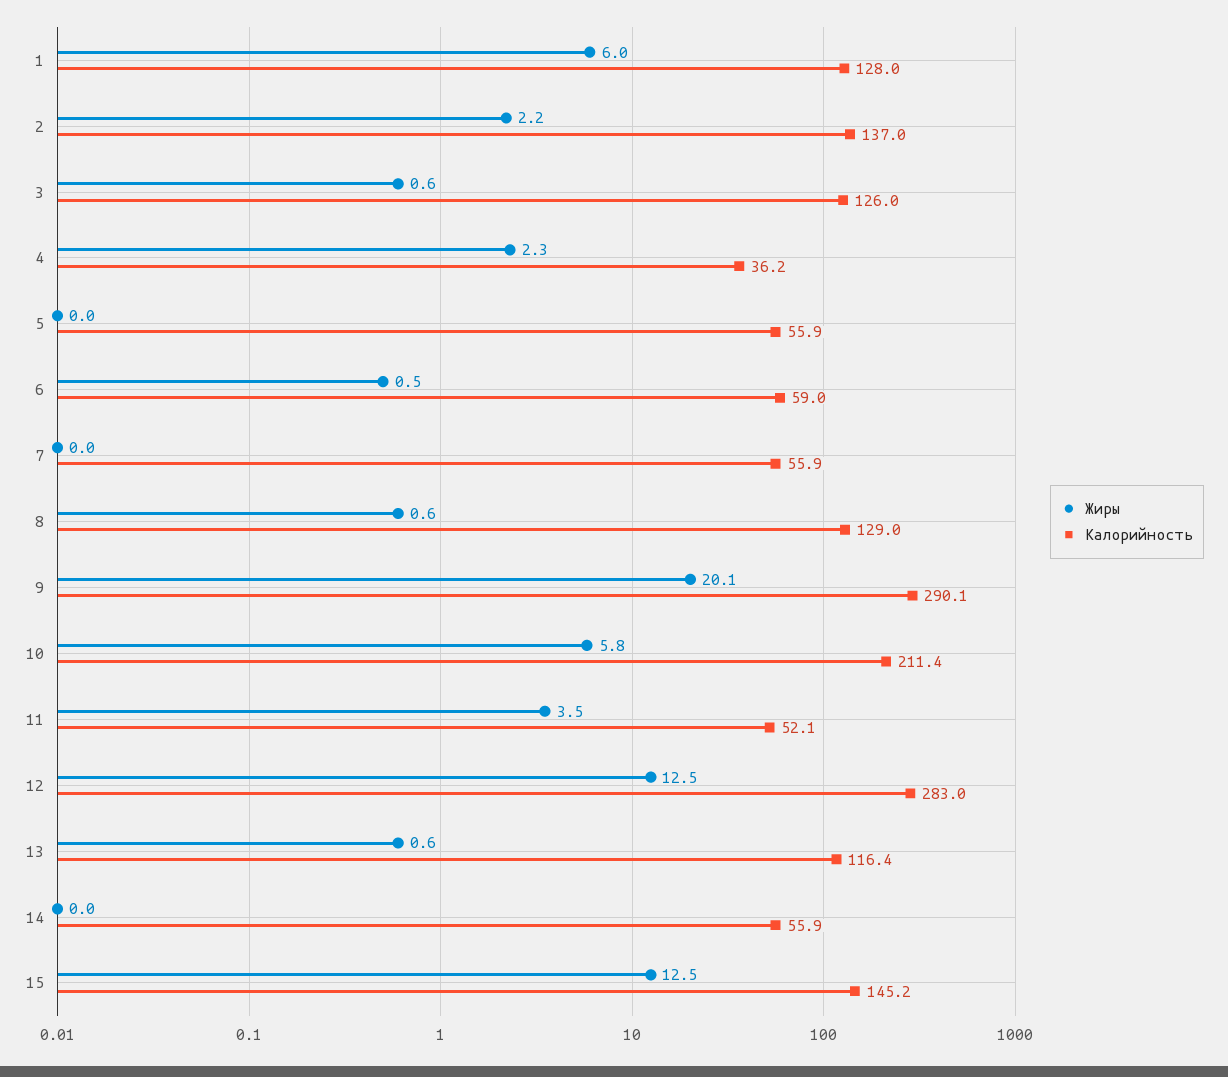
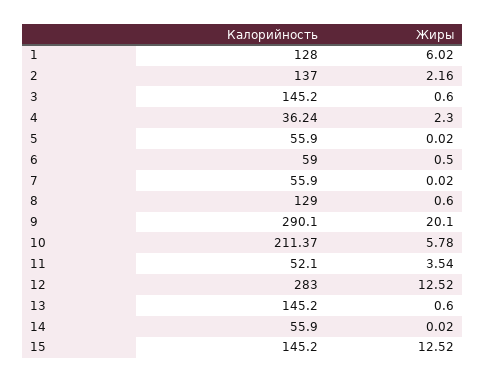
  {
    "Жиры": {
      "1": 6.02,
      "2": 2.16,
      "3": 0.6,
      "4": 2.3,
      "5": 0.02,
      "6": 0.5,
      "7": 0.02,
      "8": 0.6,
      "9": 20.1,
      "10": 5.78,
      "11": 3.54,
      "12": 12.52,
      "13": 0.6,
      "14": 0.02,
      "15": 12.52
    },
    "Калорийность": {
      "1": 128,
      "2": 137,
-     "3": 126,
+     "3": 145.2,
      "4": 36.24,
      "5": 55.9,
      "6": 59,
      "7": 55.9,
      "8": 129,
      "9": 290.1,
      "10": 211.37,
      "11": 52.1,
      "12": 283,
-     "13": 116.4,
+     "13": 145.2,
      "14": 55.9,
      "15": 145.2
    }
  }

